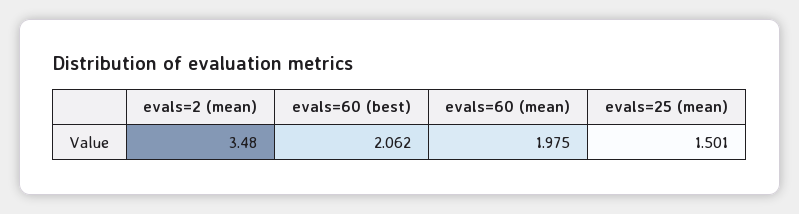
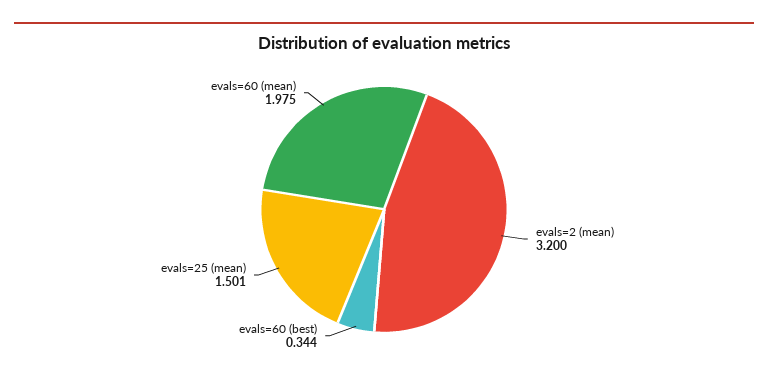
  {
-   "evals=2 (mean)": 3.48,
+   "evals=2 (mean)": 3.2,
-   "evals=60 (best)": 2.062,
+   "evals=60 (best)": 0.344,
    "evals=60 (mean)": 1.975,
    "evals=25 (mean)": 1.501
  }

